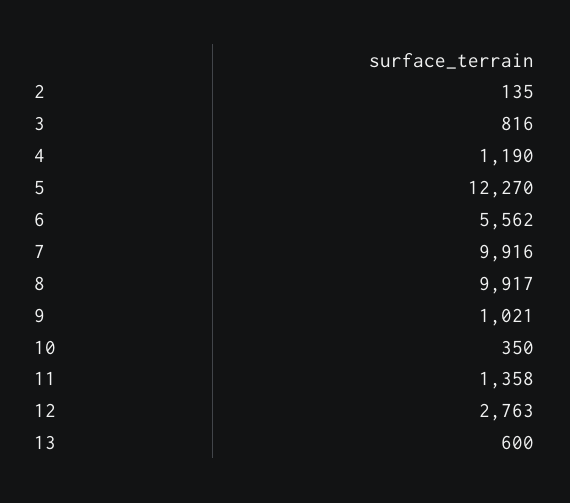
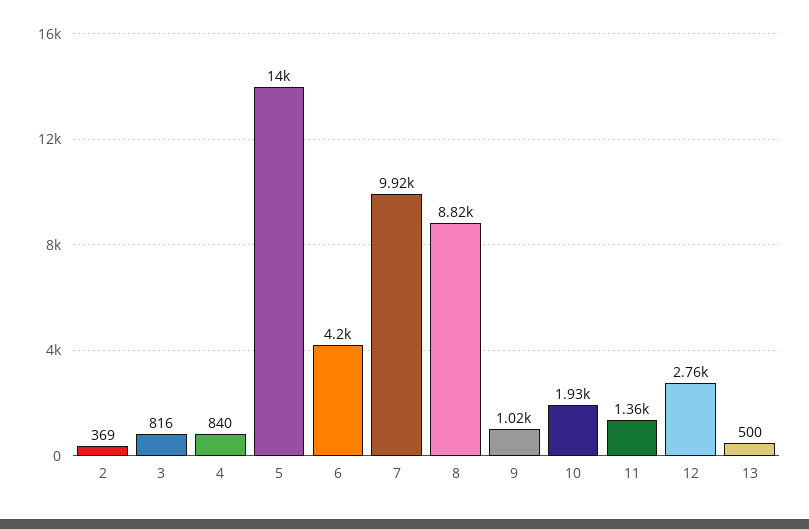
  {
-   "2": 135,
+   "2": 369,
    "3": 816,
-   "4": 1190,
+   "4": 840,
-   "5": 12270,
+   "5": 14000,
-   "6": 5562,
+   "6": 4200,
    "7": 9916,
-   "8": 9917,
+   "8": 8820,
    "9": 1021,
-   "10": 350,
+   "10": 1930,
    "11": 1358,
    "12": 2763,
-   "13": 600
+   "13": 500
  }

